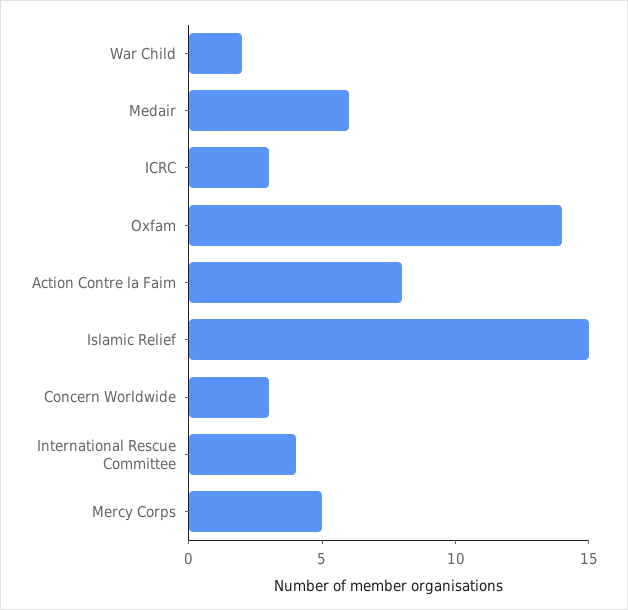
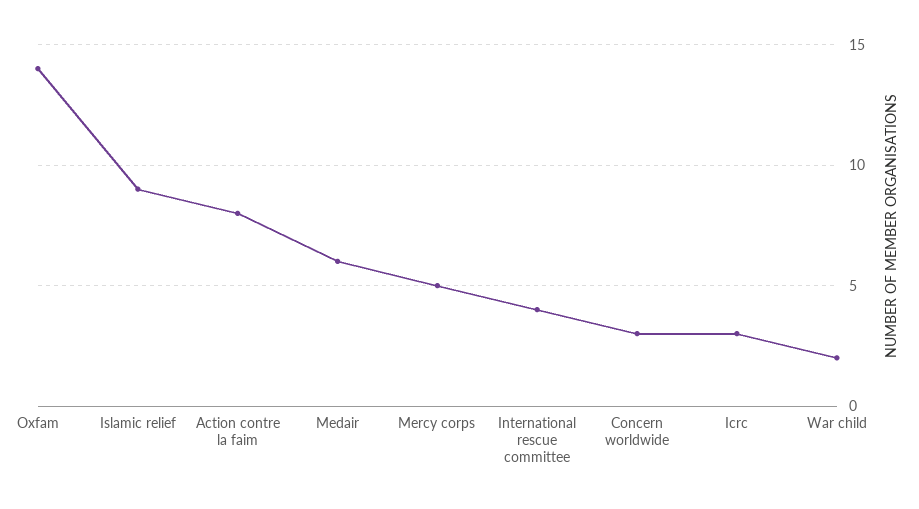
  {
    "War Child": 2,
    "Medair": 6,
    "ICRC": 3,
    "Oxfam": 14,
    "Action Contre la Faim": 8,
-   "Islamic Relief": 15,
+   "Islamic Relief": 9,
    "Concern Worldwide": 3,
    "International Rescue Committee": 4,
    "Mercy Corps": 5
  }

